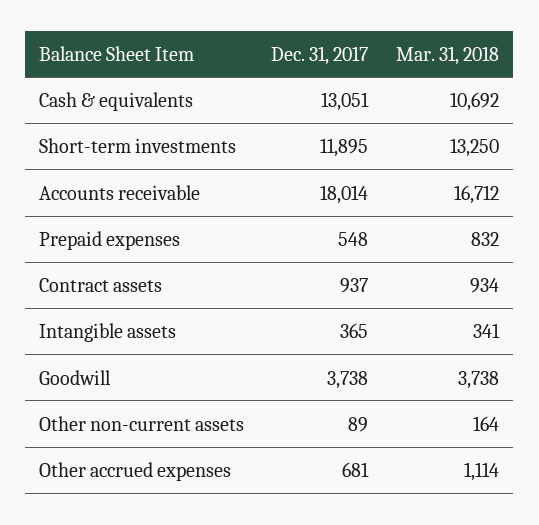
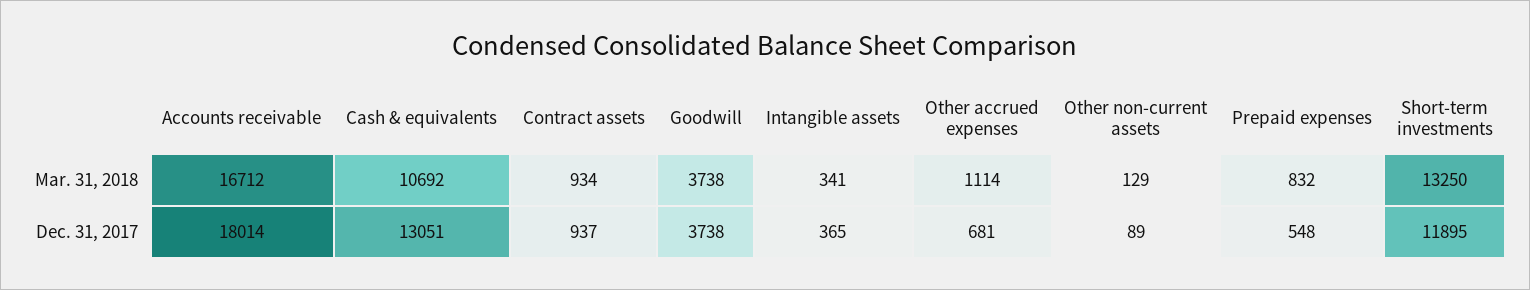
  {
    "Dec. 31, 2017": {
      "Cash & equivalents": 13051,
      "Short-term investments": 11895,
      "Accounts receivable": 18014,
      "Prepaid expenses": 548,
      "Contract assets": 937,
      "Intangible assets": 365,
      "Goodwill": 3738,
      "Other non-current assets": 89,
      "Other accrued expenses": 681
    },
    "Mar. 31, 2018": {
      "Cash & equivalents": 10692,
      "Short-term investments": 13250,
      "Accounts receivable": 16712,
      "Prepaid expenses": 832,
      "Contract assets": 934,
      "Intangible assets": 341,
      "Goodwill": 3738,
-     "Other non-current assets": 164,
+     "Other non-current assets": 129,
      "Other accrued expenses": 1114
    }
  }

